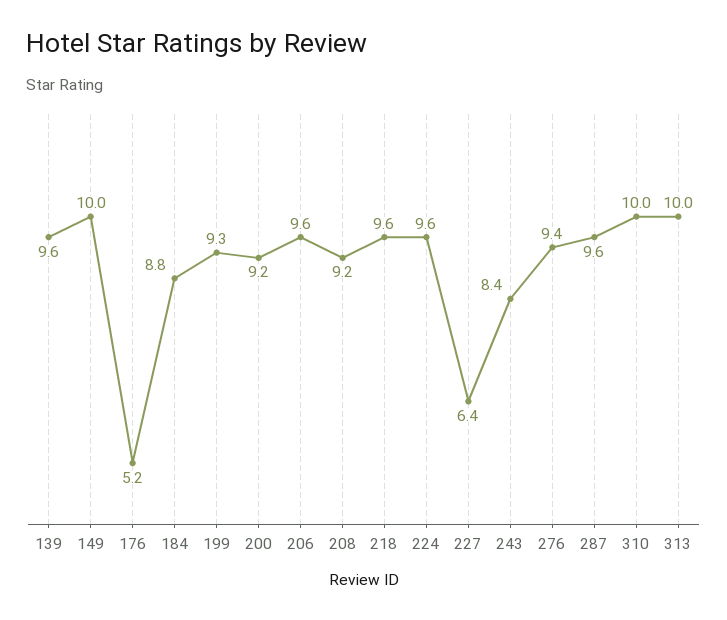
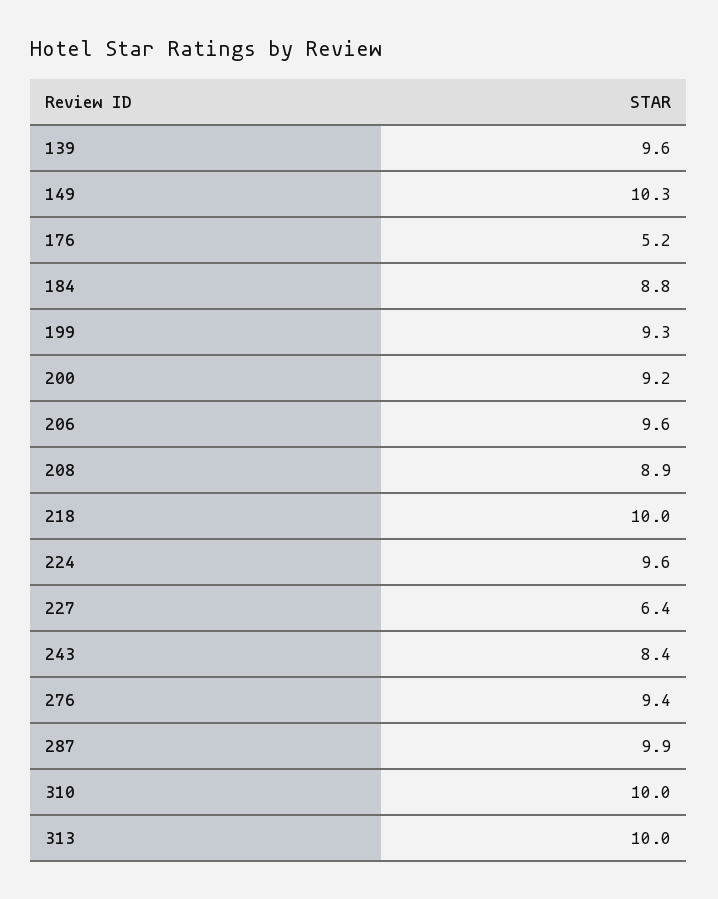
  {
    "139": 9.6,
-   "149": 10,
+   "149": 10.3,
    "176": 5.2,
    "184": 8.8,
    "199": 9.3,
    "200": 9.2,
    "206": 9.6,
-   "208": 9.2,
+   "208": 8.9,
-   "218": 9.6,
+   "218": 10,
    "224": 9.6,
    "227": 6.4,
    "243": 8.4,
    "276": 9.4,
-   "287": 9.6,
+   "287": 9.9,
    "310": 10,
    "313": 10
  }

